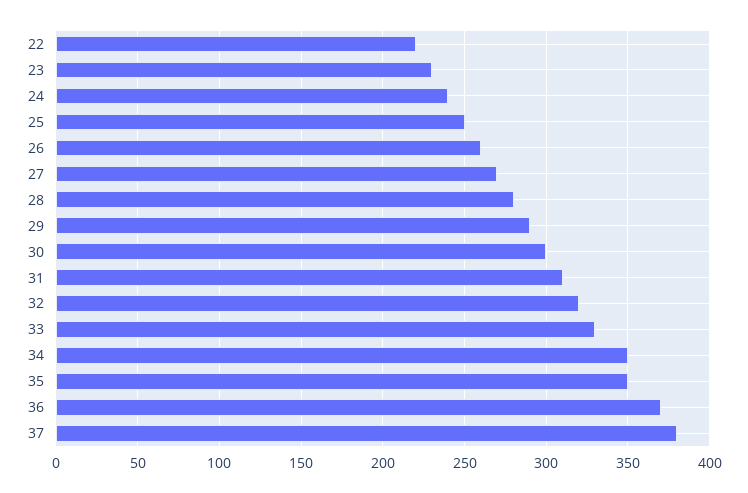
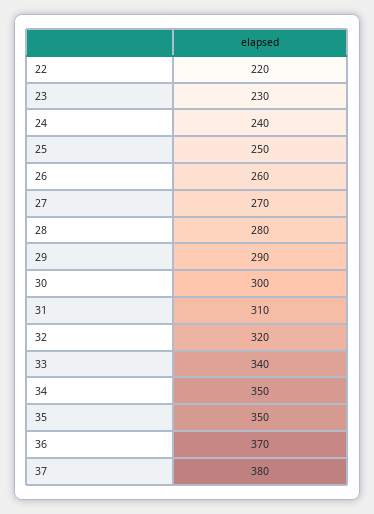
  {
    "22": 220,
    "23": 230,
    "24": 240,
    "25": 250,
    "26": 260,
    "27": 270,
    "28": 280,
    "29": 290,
    "30": 300,
    "31": 310,
    "32": 320,
-   "33": 330,
+   "33": 340,
    "34": 350,
    "35": 350,
    "36": 370,
    "37": 380
  }

